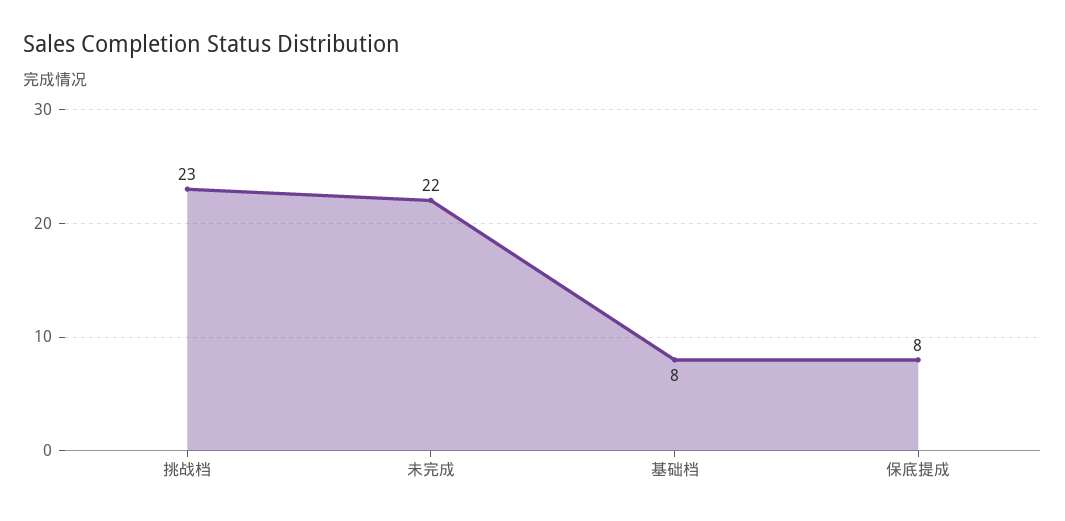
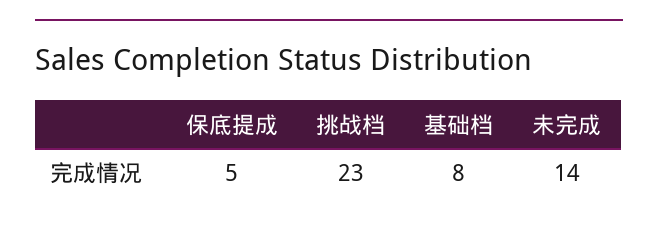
  {
    "挑战档": 23,
-   "未完成": 22,
+   "未完成": 14,
    "基础档": 8,
-   "保底提成": 8
+   "保底提成": 5
  }

